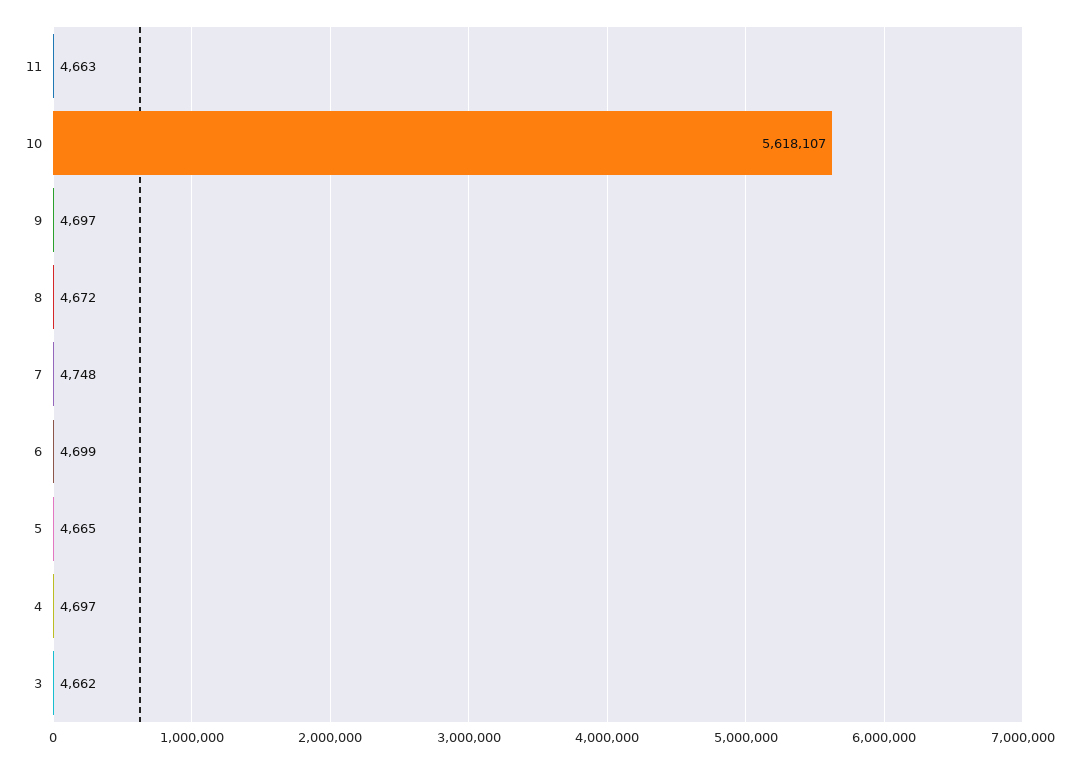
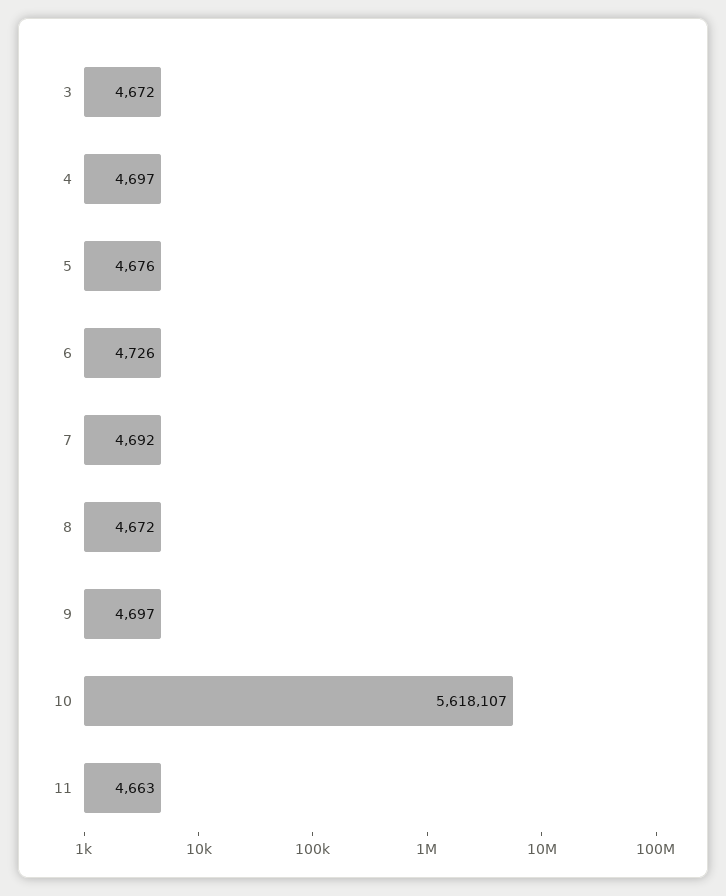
  {
    "11": 4663,
    "10": 5618107,
    "9": 4697,
    "8": 4672,
-   "7": 4748,
+   "7": 4692,
-   "6": 4699,
+   "6": 4726,
-   "5": 4665,
+   "5": 4676,
    "4": 4697,
-   "3": 4662
+   "3": 4672
  }

